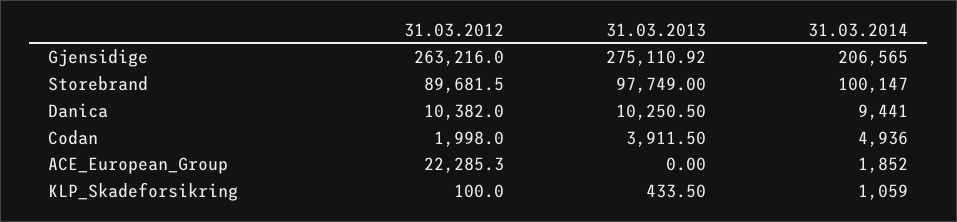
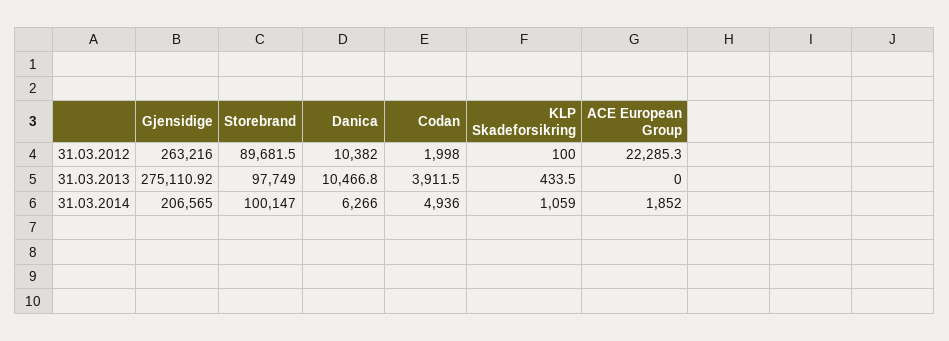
  {
    "31.03.2012": {
      "Gjensidige": 263216,
      "Storebrand": 89681.5,
      "Danica": 10382,
      "Codan": 1998,
      "ACE_European_Group": 22285.3,
      "KLP_Skadeforsikring": 100
    },
    "31.03.2013": {
      "Gjensidige": 275110.92,
      "Storebrand": 97749,
-     "Danica": 10250.5,
+     "Danica": 10466.8,
      "Codan": 3911.5,
      "ACE_European_Group": 0,
      "KLP_Skadeforsikring": 433.5
    },
    "31.03.2014": {
      "Gjensidige": 206565,
      "Storebrand": 100147,
-     "Danica": 9441,
+     "Danica": 6266,
      "Codan": 4936,
      "ACE_European_Group": 1852,
      "KLP_Skadeforsikring": 1059
    }
  }

